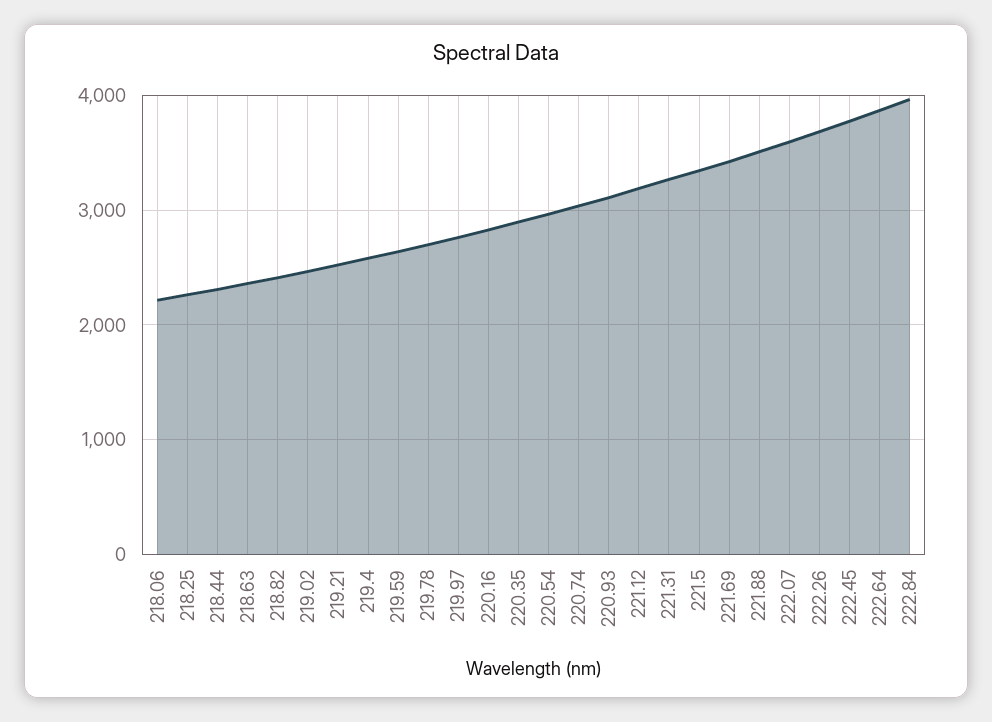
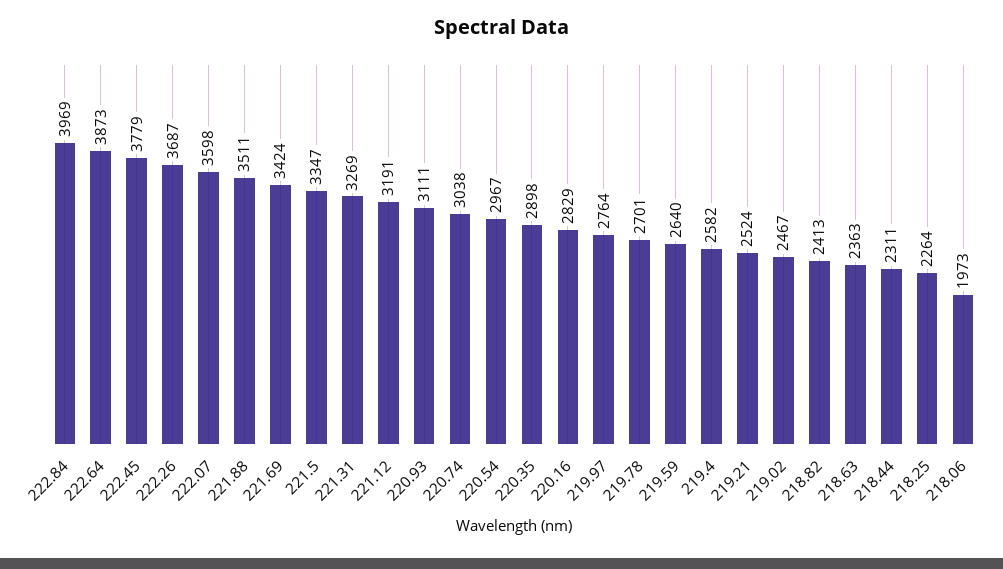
  {
-   "218.06": 2200,
+   "218.06": 1973,
    "218.25": 2264,
    "218.44": 2311,
    "218.63": 2363,
    "218.82": 2413,
    "219.02": 2467,
    "219.21": 2524,
    "219.4": 2582,
    "219.59": 2640,
    "219.78": 2701,
    "219.97": 2764,
    "220.16": 2829,
    "220.35": 2898,
    "220.54": 2967,
    "220.74": 3038,
    "220.93": 3111,
    "221.12": 3191,
    "221.31": 3269,
    "221.5": 3347,
    "221.69": 3424,
    "221.88": 3511,
    "222.07": 3598,
    "222.26": 3687,
    "222.45": 3779,
    "222.64": 3873,
    "222.84": 3969
  }

